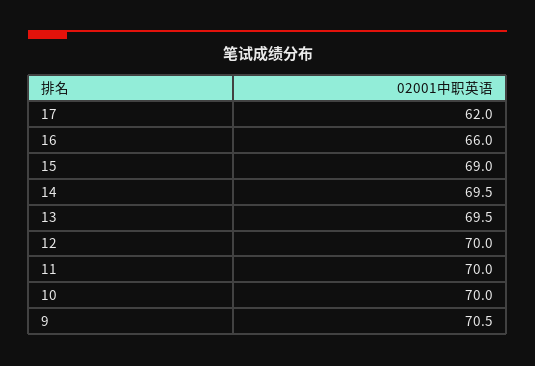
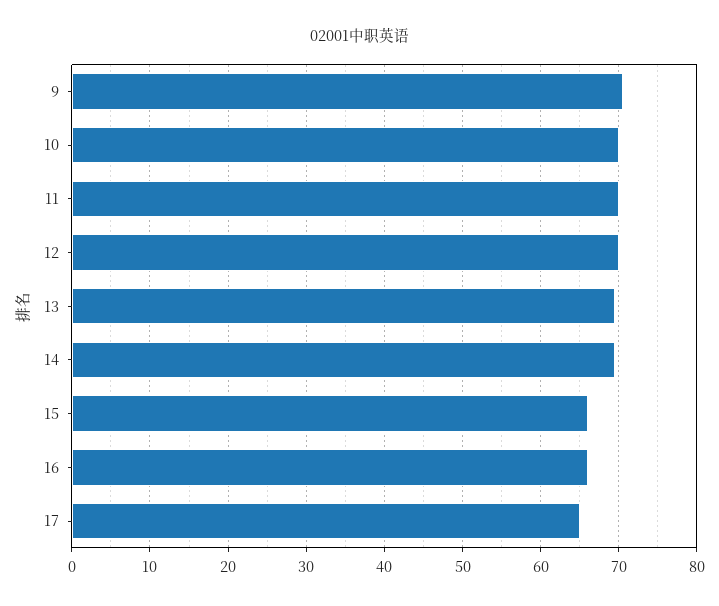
  {
-   "17": 62,
+   "17": 65,
    "16": 66,
-   "15": 69,
+   "15": 66,
    "14": 69.5,
    "13": 69.5,
    "12": 70,
    "11": 70,
    "10": 70,
    "9": 70.5
  }

